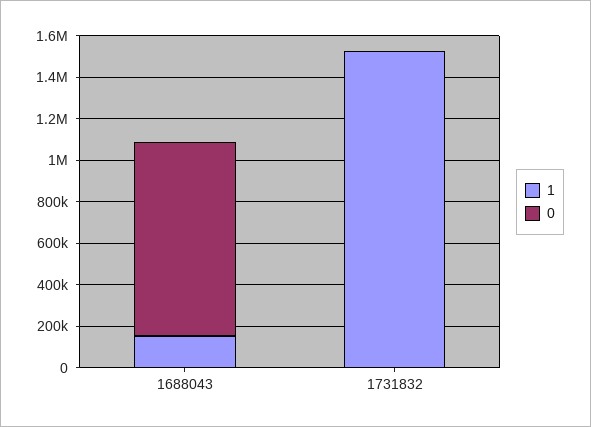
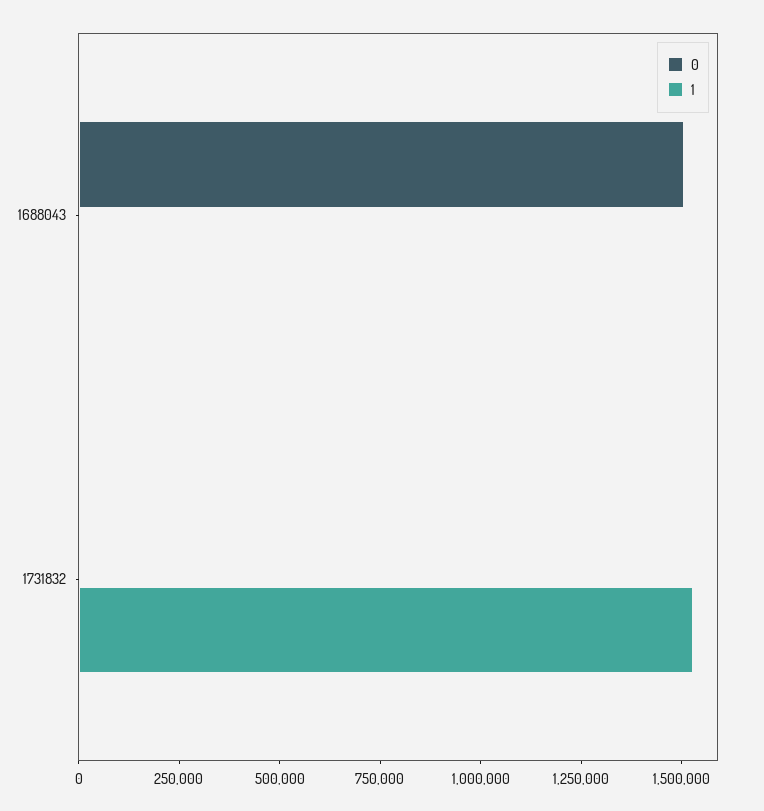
  {
    "1": {
-     "1688043": 150000,
+     "1688043": 0,
      "1731832": 1550000
    },
    "0": {
-     "1688043": 950000,
+     "1688043": 1500000,
      "1731832": 0
    }
  }

